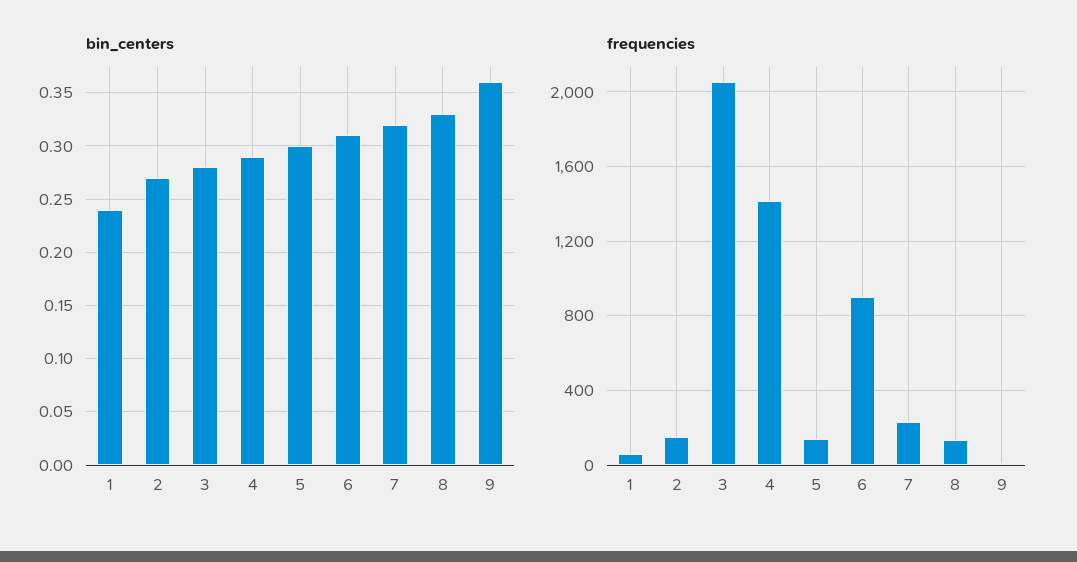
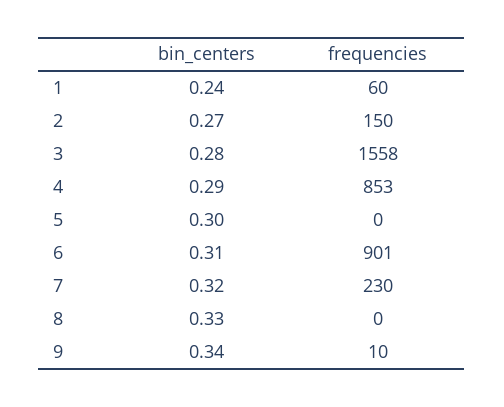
  {
    "bin_centers": {
      "1": 0.24,
      "2": 0.27,
      "3": 0.28,
      "4": 0.29,
      "5": 0.3,
      "6": 0.31,
      "7": 0.32,
      "8": 0.33,
-     "9": 0.36
+     "9": 0.34
    },
    "frequencies": {
      "1": 60,
      "2": 150,
-     "3": 2050,
+     "3": 1558,
-     "4": 1400,
+     "4": 853,
-     "5": 150,
+     "5": 0,
      "6": 901,
      "7": 230,
-     "8": 150,
+     "8": 0,
      "9": 10
    }
  }

